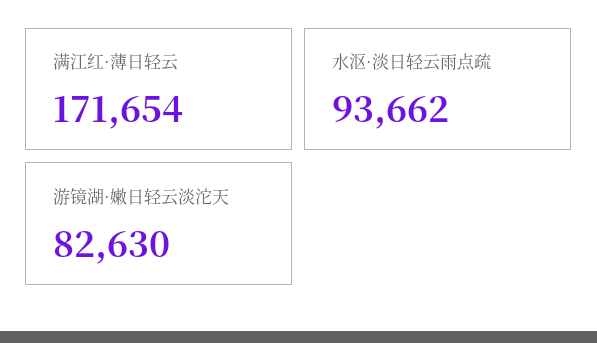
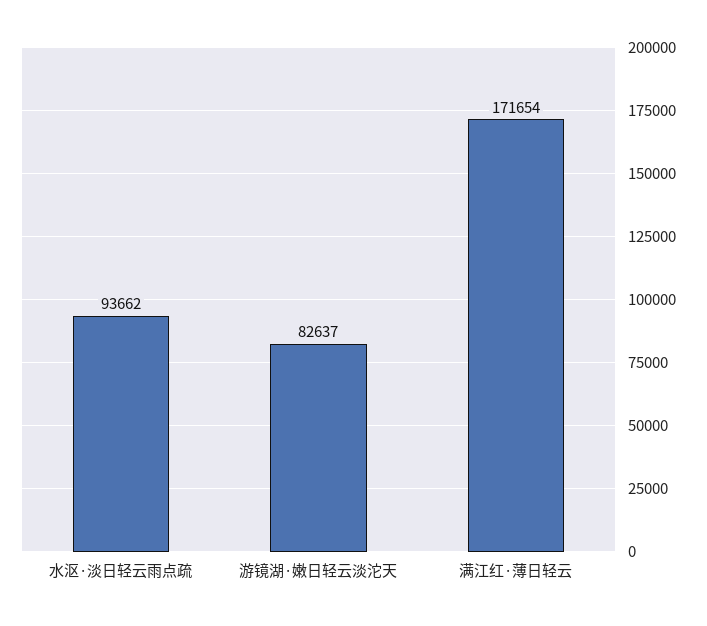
  {
    "满江红·薄日轻云": 171654,
    "水沤·淡日轻云雨点疏": 93662,
-   "游镜湖·嫩日轻云淡沱天": 82630
+   "游镜湖·嫩日轻云淡沱天": 82637
  }

